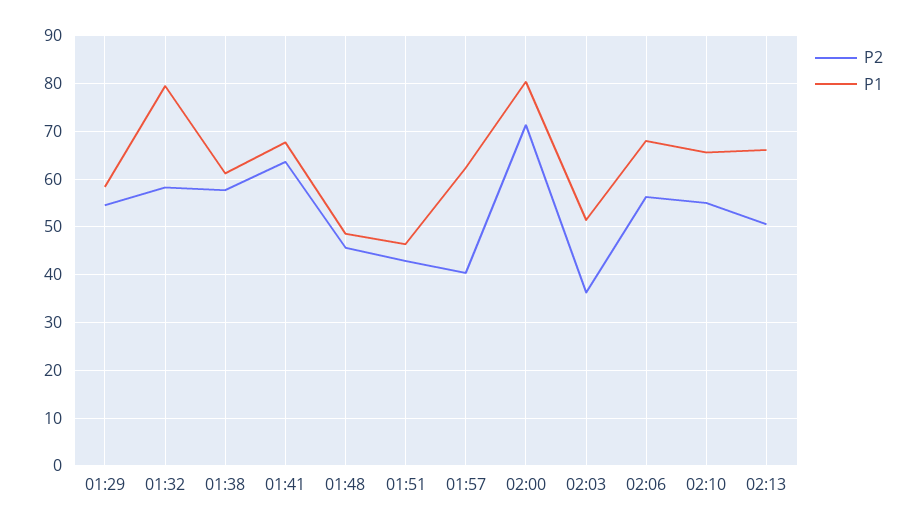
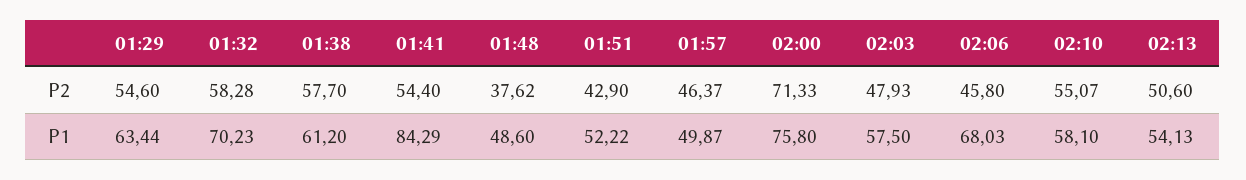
  {
    "P2": {
      "01:29": 54.6,
      "01:32": 58.28,
      "01:38": 57.7,
-     "01:41": 64,
+     "01:41": 54.4,
-     "01:48": 46,
+     "01:48": 37.62,
      "01:51": 42.9,
-     "01:57": 40,
+     "01:57": 46.37,
      "02:00": 71.33,
-     "02:03": 36,
+     "02:03": 47.93,
-     "02:06": 56,
+     "02:06": 45.8,
      "02:10": 55.07,
      "02:13": 50.6
    },
    "P1": {
-     "01:29": 58,
+     "01:29": 63.44,
-     "01:32": 80,
+     "01:32": 70.23,
      "01:38": 61.2,
-     "01:41": 68,
+     "01:41": 84.29,
      "01:48": 48.6,
-     "01:51": 46,
+     "01:51": 52.22,
-     "01:57": 62,
+     "01:57": 49.87,
-     "02:00": 80,
+     "02:00": 75.8,
-     "02:03": 52,
+     "02:03": 57.5,
      "02:06": 68.03,
-     "02:10": 66,
+     "02:10": 58.1,
-     "02:13": 66
+     "02:13": 54.13
    }
  }

